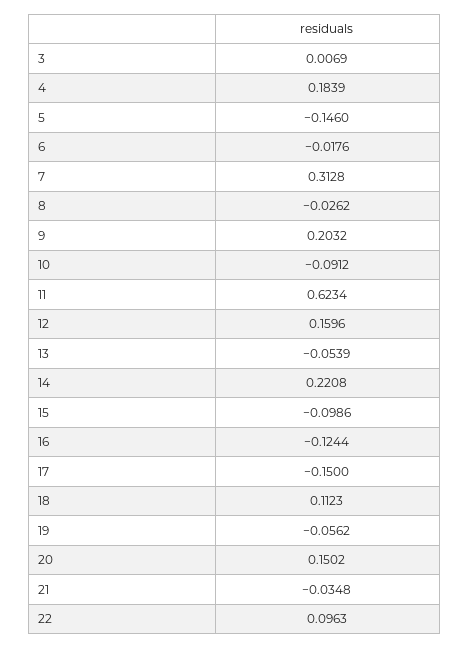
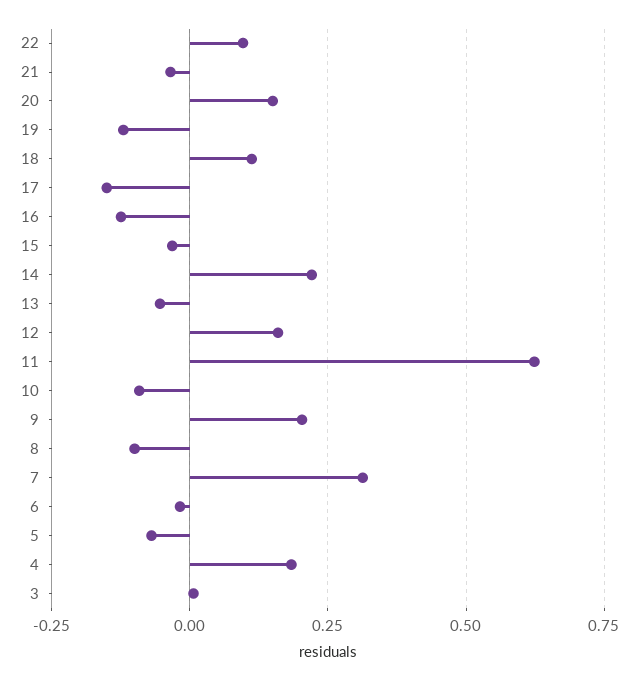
  {
    "3": 0.0069,
    "4": 0.1839,
-   "5": -0.146,
+   "5": -0.075,
    "6": -0.0176,
    "7": 0.3128,
-   "8": -0.0262,
+   "8": -0.1,
    "9": 0.2032,
    "10": -0.0912,
    "11": 0.6234,
    "12": 0.1596,
    "13": -0.0539,
    "14": 0.2208,
-   "15": -0.0986,
+   "15": -0.025,
    "16": -0.1244,
    "17": -0.15,
    "18": 0.1123,
-   "19": -0.0562,
+   "19": -0.125,
    "20": 0.1502,
    "21": -0.0348,
    "22": 0.0963
  }

